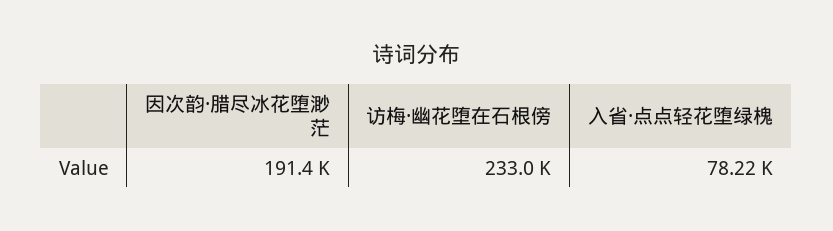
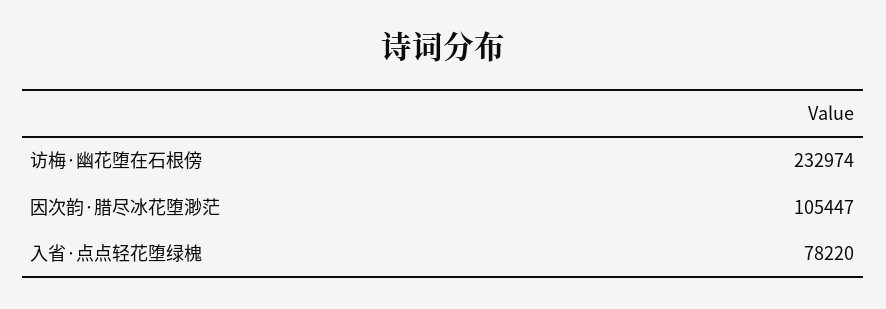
  {
-   "因次韵·腊尽冰花堕渺茫": 191400,
+   "因次韵·腊尽冰花堕渺茫": 105447,
    "访梅·幽花堕在石根傍": 232974,
    "入省·点点轻花堕绿槐": 78220
  }

